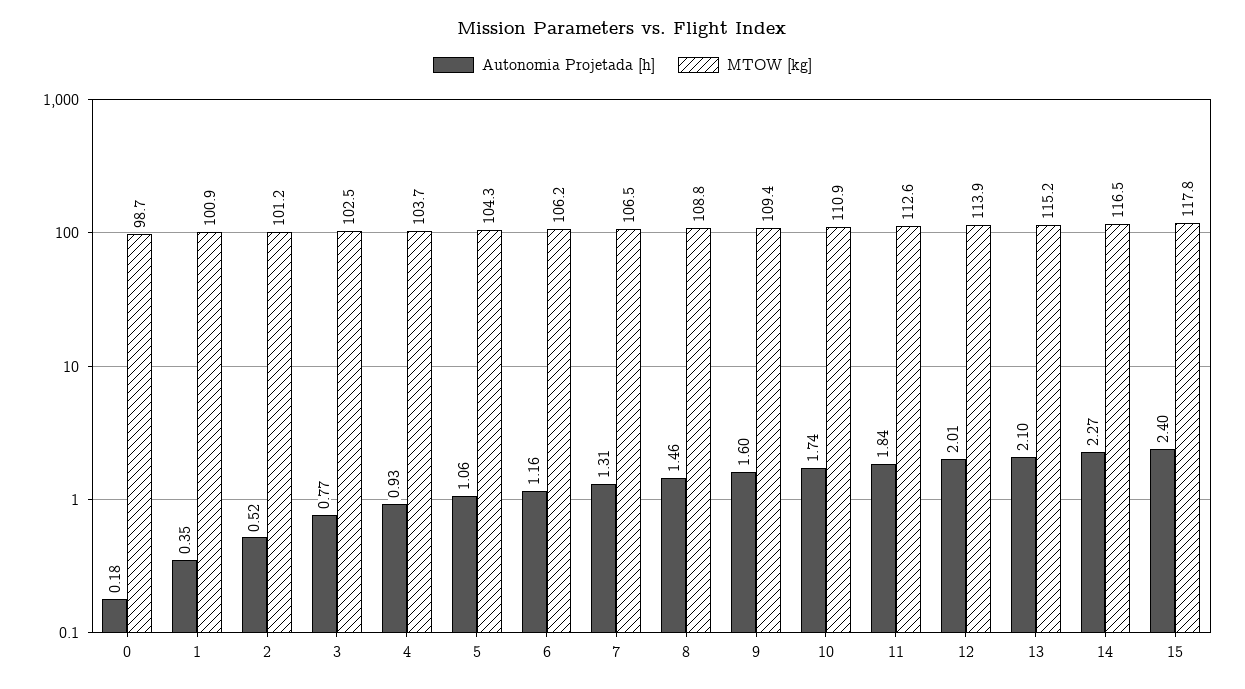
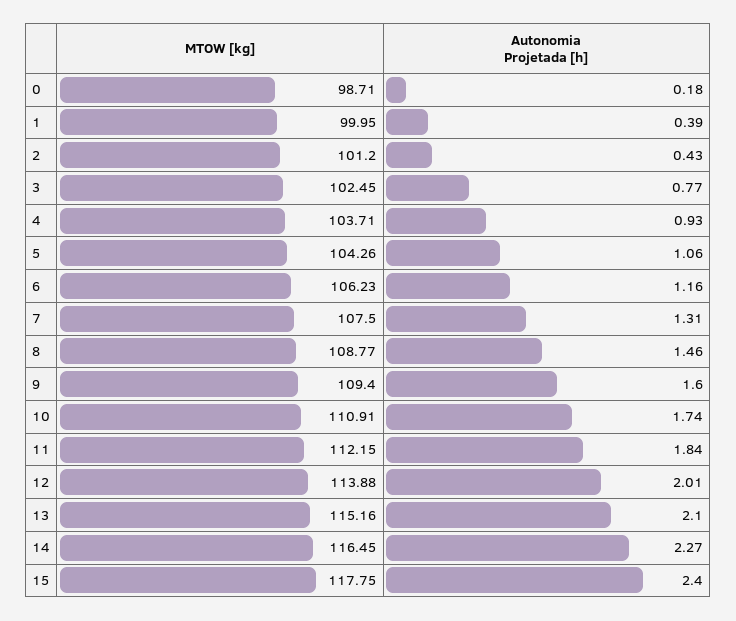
  {
    "Autonomia Projetada [h]": {
      "0": 0.18,
-     "1": 0.35,
+     "1": 0.39,
-     "2": 0.52,
+     "2": 0.43,
      "3": 0.77,
      "4": 0.93,
      "5": 1.06,
      "6": 1.16,
      "7": 1.31,
      "8": 1.46,
      "9": 1.6,
      "10": 1.74,
      "11": 1.84,
      "12": 2.01,
      "13": 2.1,
      "14": 2.27,
      "15": 2.4
    },
    "MTOW [kg]": {
      "0": 98.71,
-     "1": 100.9,
+     "1": 99.95,
      "2": 101.2,
      "3": 102.45,
      "4": 103.71,
      "5": 104.26,
      "6": 106.23,
-     "7": 106.5,
+     "7": 107.5,
      "8": 108.77,
      "9": 109.4,
      "10": 110.91,
-     "11": 112.6,
+     "11": 112.15,
      "12": 113.88,
      "13": 115.16,
      "14": 116.45,
      "15": 117.75
    }
  }

